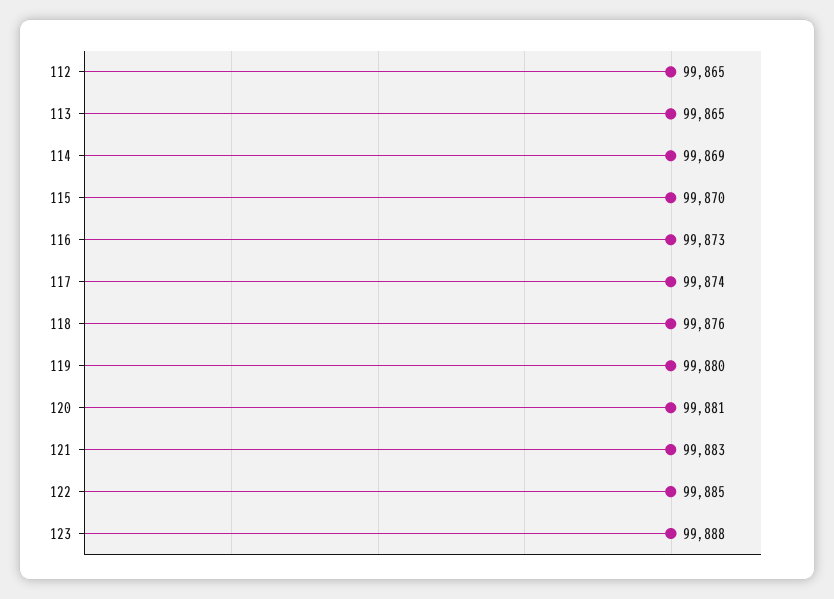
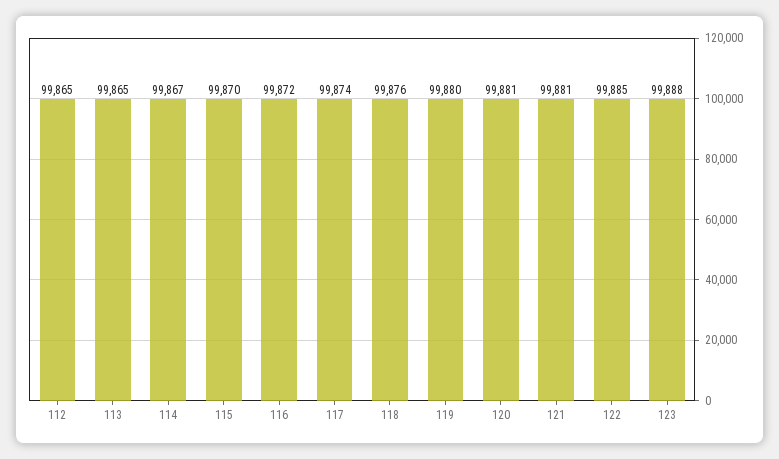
  {
    "112": 99865,
    "113": 99865,
-   "114": 99869,
+   "114": 99867,
    "115": 99870,
-   "116": 99873,
+   "116": 99872,
    "117": 99874,
    "118": 99876,
    "119": 99880,
    "120": 99881,
-   "121": 99883,
+   "121": 99881,
    "122": 99885,
    "123": 99888
  }

